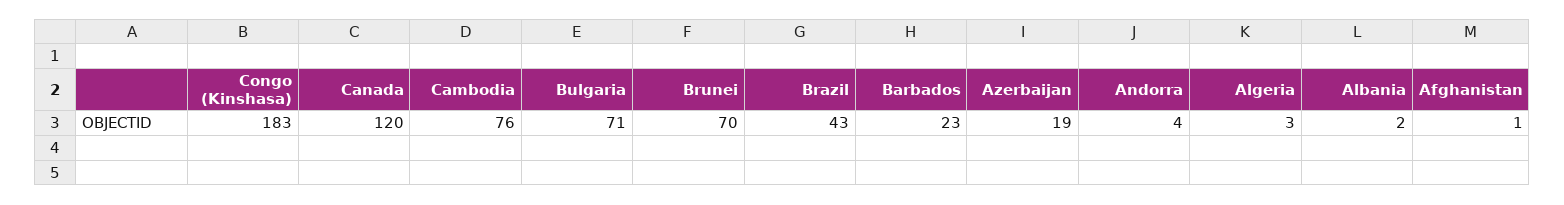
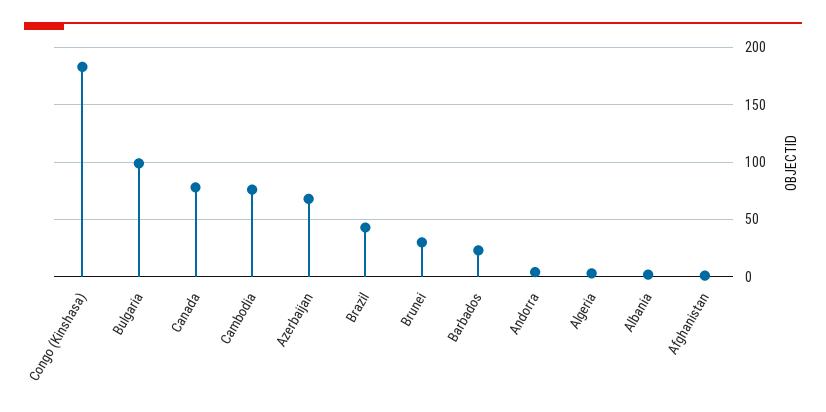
  {
    "Congo (Kinshasa)": 183,
-   "Canada": 120,
+   "Canada": 80,
    "Cambodia": 76,
-   "Bulgaria": 71,
+   "Bulgaria": 100,
-   "Brunei": 70,
+   "Brunei": 30,
    "Brazil": 43,
    "Barbados": 23,
-   "Azerbaijan": 19,
+   "Azerbaijan": 70,
    "Andorra": 4,
    "Algeria": 3,
    "Albania": 2,
    "Afghanistan": 1
  }

